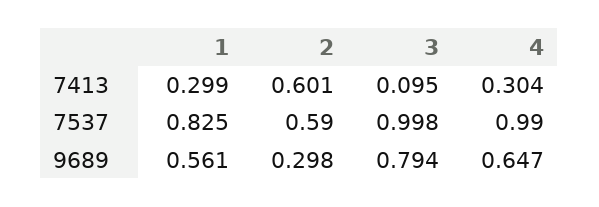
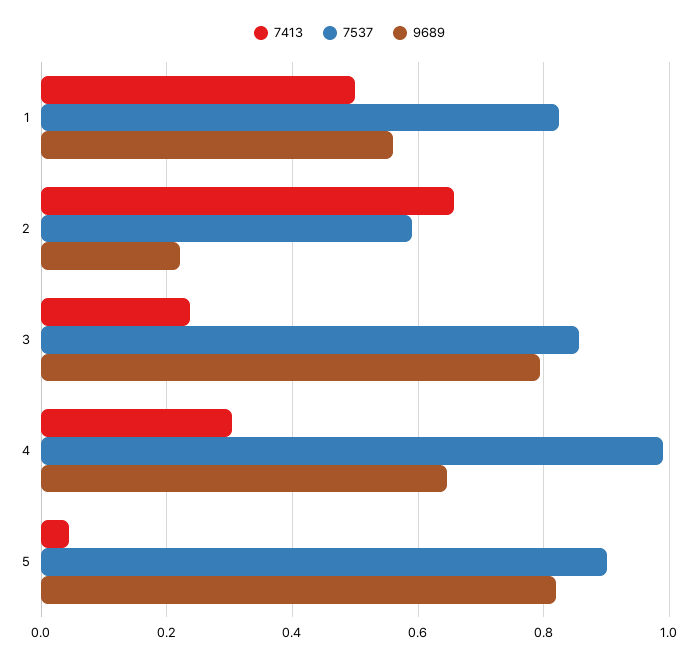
  {
    "7413": {
-     "1": 0.299,
+     "1": 0.5,
-     "2": 0.601,
+     "2": 0.66,
-     "3": 0.095,
+     "3": 0.24,
-     "4": 0.304
+     "4": 0.304,
+     "5": 0.04
    },
    "7537": {
      "1": 0.825,
      "2": 0.59,
-     "3": 0.998,
+     "3": 0.86,
-     "4": 0.99
+     "4": 0.99,
+     "5": 0.9
    },
    "9689": {
      "1": 0.561,
-     "2": 0.298,
+     "2": 0.22,
      "3": 0.794,
-     "4": 0.647
+     "4": 0.647,
+     "5": 0.82
    }
  }

